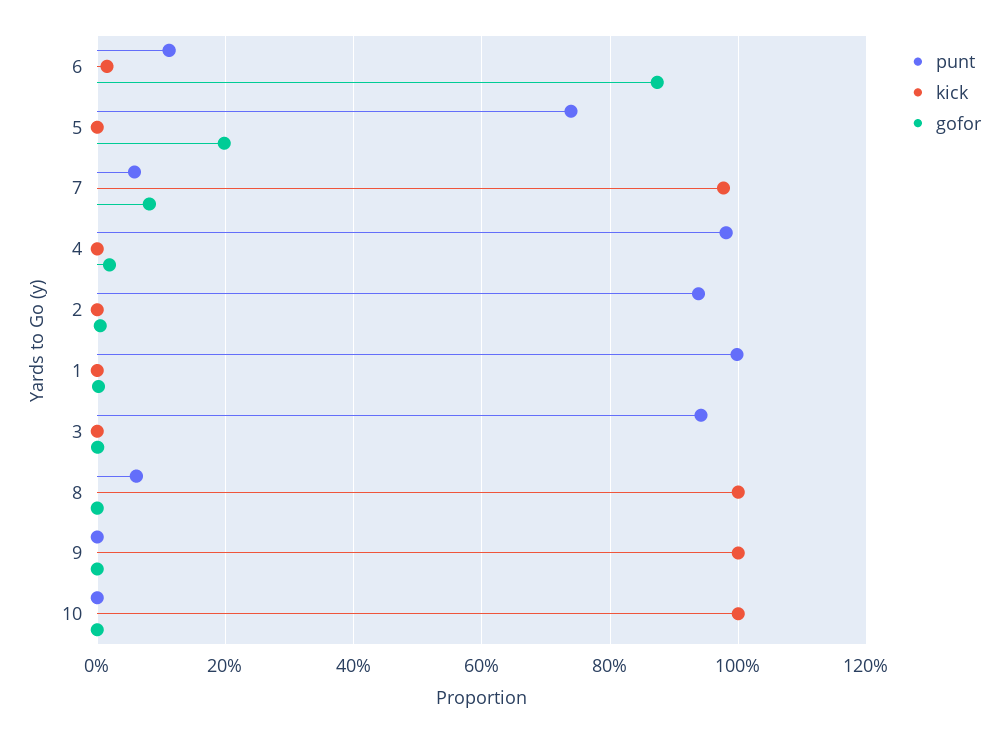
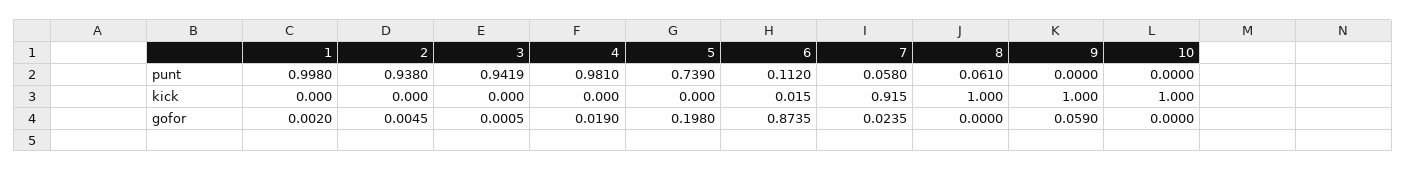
  {
    "punt": {
      "6": 0.112,
      "5": 0.739,
      "7": 0.058,
      "4": 0.981,
      "2": 0.938,
      "1": 0.998,
      "3": 0.9419,
      "8": 0.061,
      "9": 0,
      "10": 0
    },
    "kick": {
      "6": 0.015,
      "5": 0,
-     "7": 0.98,
+     "7": 0.915,
      "4": 0,
      "2": 0,
      "1": 0,
      "3": 0,
      "8": 1,
      "9": 1,
      "10": 1
    },
    "gofor": {
      "6": 0.8735,
      "5": 0.198,
-     "7": 0.08,
+     "7": 0.0235,
      "4": 0.019,
      "2": 0.0045,
      "1": 0.002,
      "3": 0.0005,
      "8": 0,
-     "9": 0,
+     "9": 0.059,
      "10": 0
    }
  }

